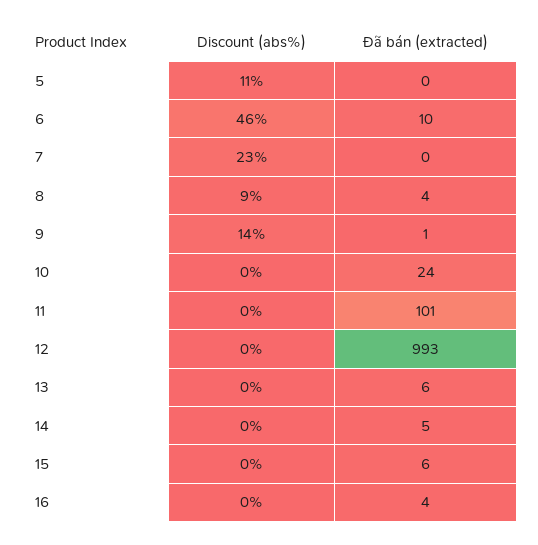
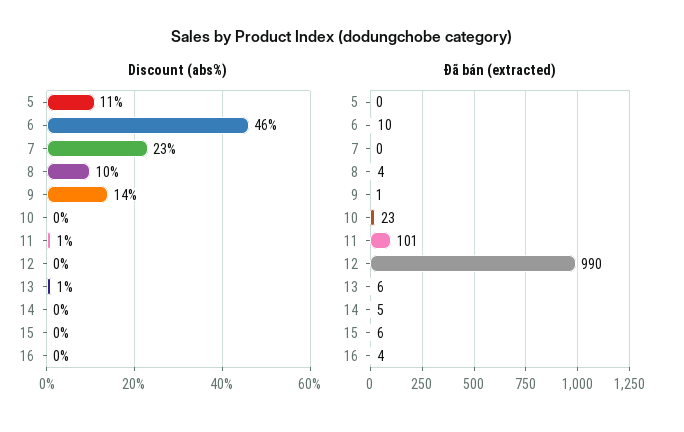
  {
    "Discount (abs%)": {
      "5": 11,
      "6": 46,
      "7": 23,
-     "8": 9,
+     "8": 10,
      "9": 14,
      "10": 0,
-     "11": 0,
+     "11": 1,
      "12": 0,
-     "13": 0,
+     "13": 1,
      "14": 0,
      "15": 0,
      "16": 0
    },
    "Đã bán (extracted)": {
      "5": 0,
      "6": 10,
      "7": 0,
      "8": 4,
      "9": 1,
-     "10": 24,
+     "10": 23,
      "11": 101,
-     "12": 993,
+     "12": 990,
      "13": 6,
      "14": 5,
      "15": 6,
      "16": 4
    }
  }

